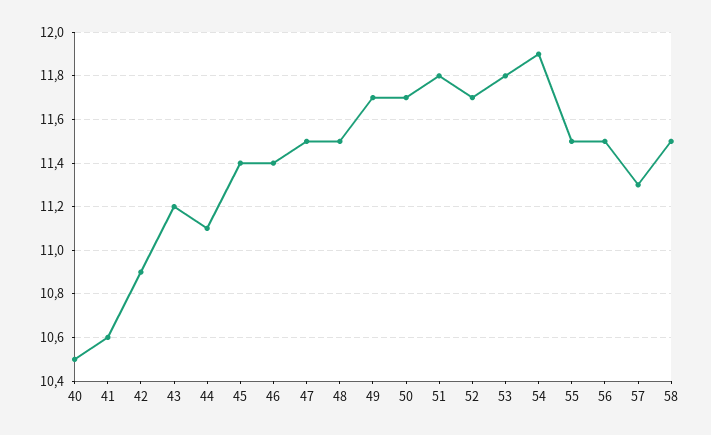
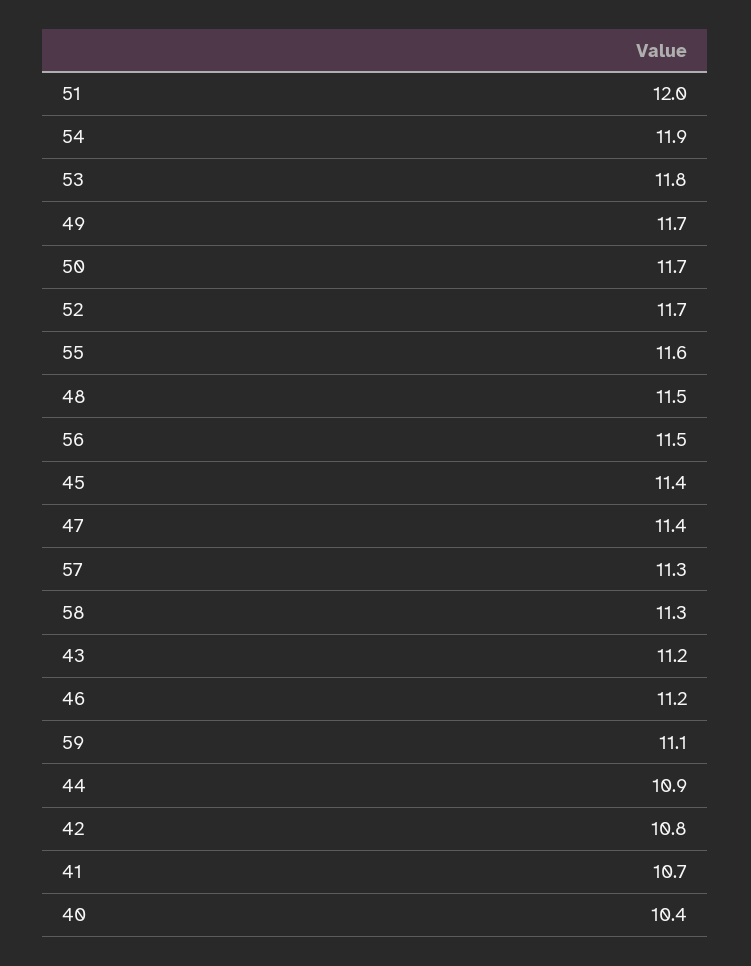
  {
-   "40": 10.5,
+   "40": 10.4,
-   "41": 10.6,
+   "41": 10.7,
-   "42": 10.9,
+   "42": 10.8,
    "43": 11.2,
-   "44": 11.1,
+   "44": 10.9,
    "45": 11.4,
-   "46": 11.4,
+   "46": 11.2,
-   "47": 11.5,
+   "47": 11.4,
    "48": 11.5,
    "49": 11.7,
    "50": 11.7,
-   "51": 11.8,
+   "51": 12,
    "52": 11.7,
    "53": 11.8,
    "54": 11.9,
-   "55": 11.5,
+   "55": 11.6,
    "56": 11.5,
    "57": 11.3,
-   "58": 11.5
+   "58": 11.3,
+   "59": 11.1
  }

